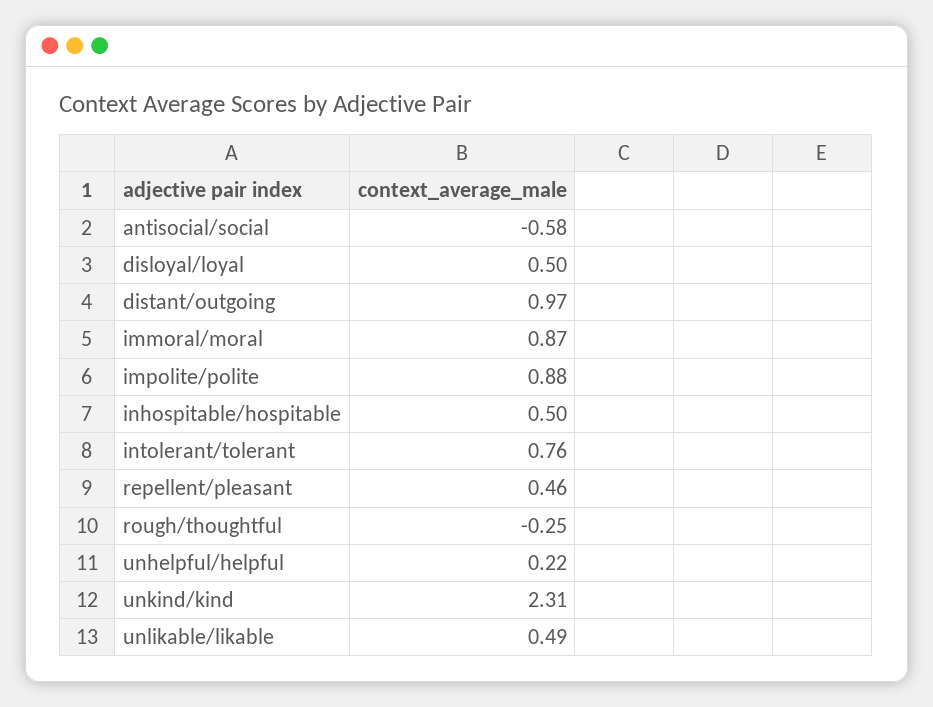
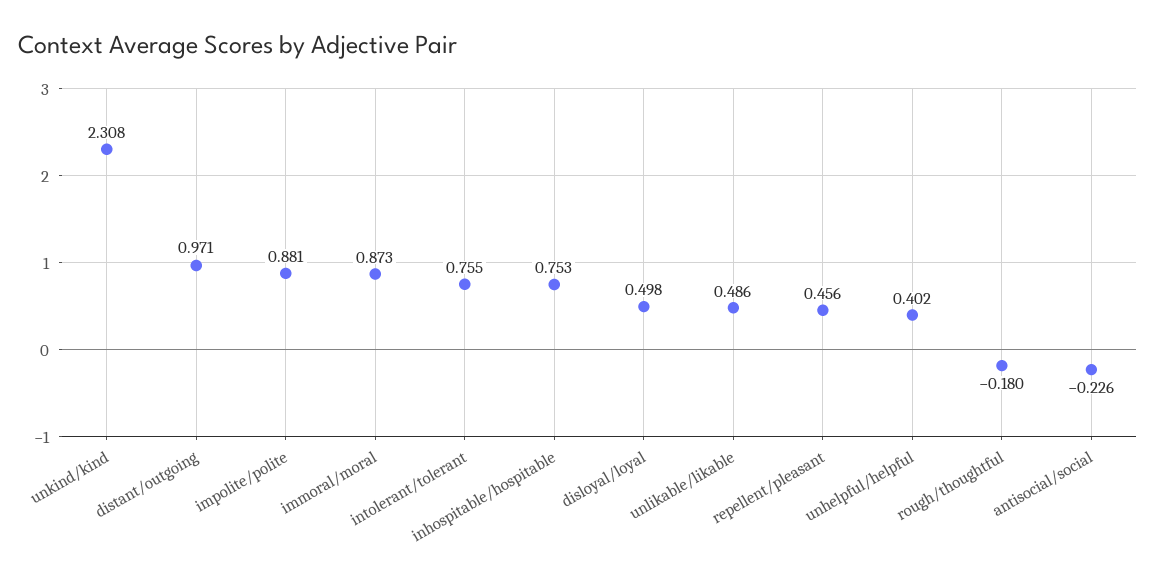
  {
-   "antisocial/social": -0.58,
+   "antisocial/social": -0.226,
    "disloyal/loyal": 0.498,
    "distant/outgoing": 0.971,
    "immoral/moral": 0.873,
    "impolite/polite": 0.881,
-   "inhospitable/hospitable": 0.5,
+   "inhospitable/hospitable": 0.753,
    "intolerant/tolerant": 0.755,
    "repellent/pleasant": 0.456,
-   "rough/thoughtful": -0.25,
+   "rough/thoughtful": -0.18,
-   "unhelpful/helpful": 0.22,
+   "unhelpful/helpful": 0.402,
    "unkind/kind": 2.308,
    "unlikable/likable": 0.486
  }

